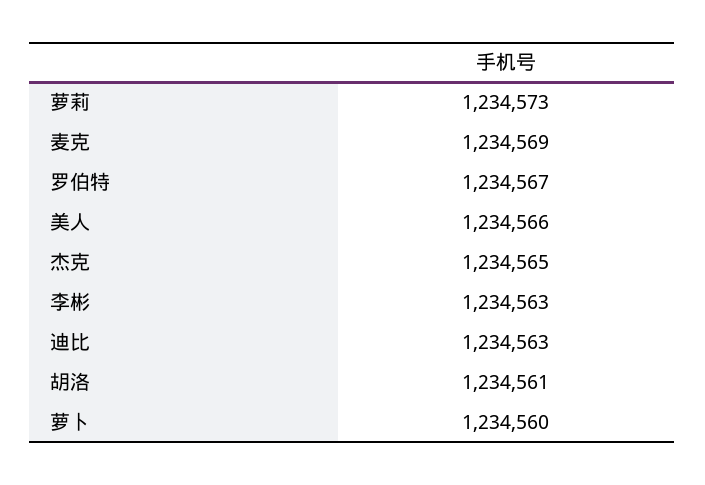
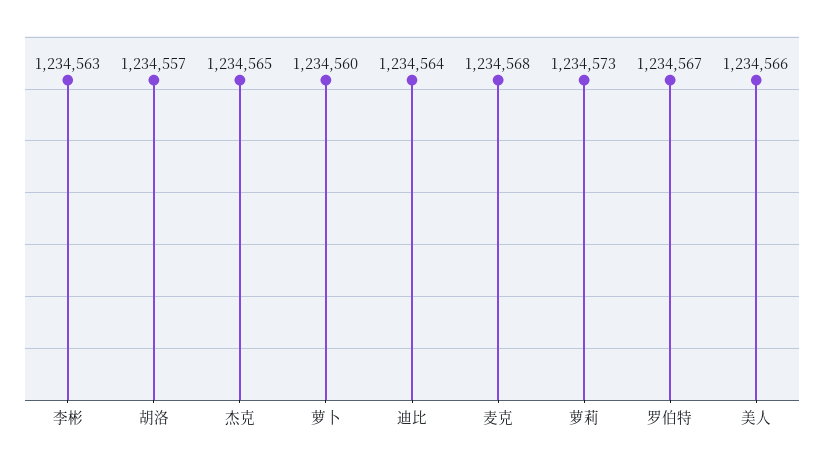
  {
    "萝莉": 1234573,
-   "麦克": 1234569,
+   "麦克": 1234568,
    "罗伯特": 1234567,
    "美人": 1234566,
    "杰克": 1234565,
    "李彬": 1234563,
-   "迪比": 1234563,
+   "迪比": 1234564,
-   "胡洛": 1234561,
+   "胡洛": 1234557,
    "萝卜": 1234560
  }

